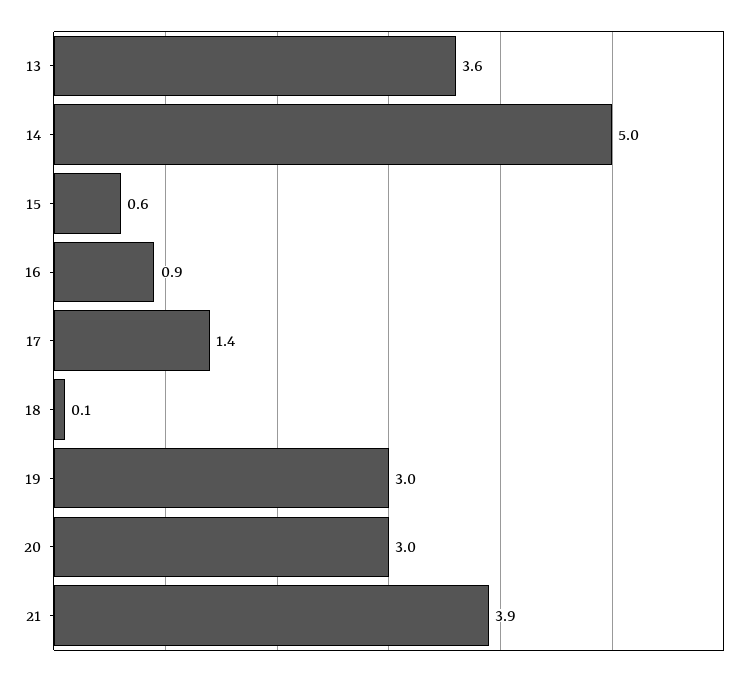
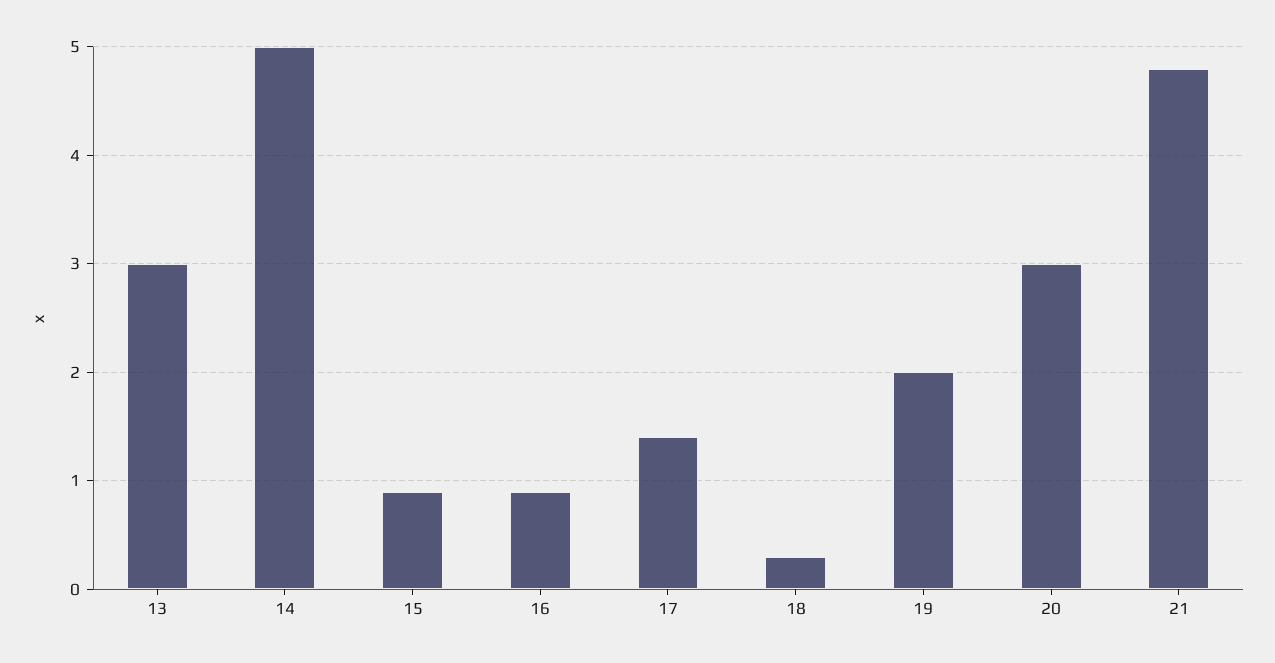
  {
-   "13": 3.6,
+   "13": 3,
    "14": 5,
-   "15": 0.6,
+   "15": 0.9,
    "16": 0.9,
    "17": 1.4,
-   "18": 0.1,
+   "18": 0.3,
-   "19": 3,
+   "19": 2,
    "20": 3,
-   "21": 3.9
+   "21": 4.8
  }

